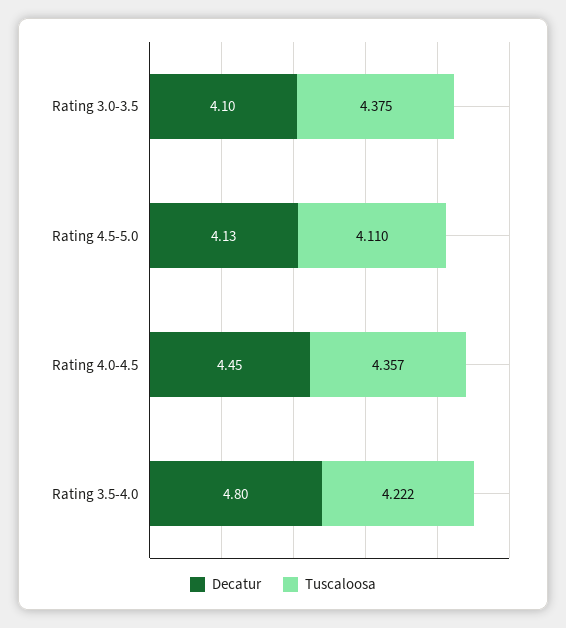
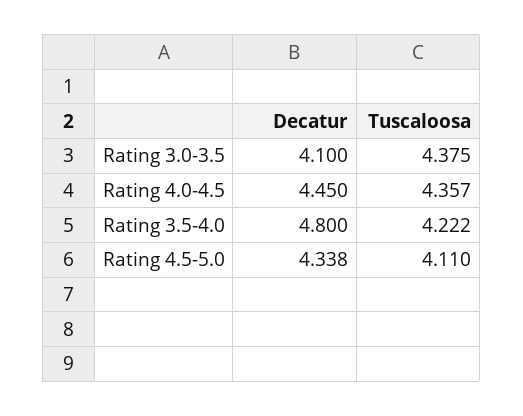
  {
    "Decatur": {
      "Rating 3.0-3.5": 4.1,
-     "Rating 4.5-5.0": 4.13,
+     "Rating 4.5-5.0": 4.338,
      "Rating 4.0-4.5": 4.45,
      "Rating 3.5-4.0": 4.8
    },
    "Tuscaloosa": {
      "Rating 3.0-3.5": 4.375,
      "Rating 4.5-5.0": 4.11,
      "Rating 4.0-4.5": 4.357,
      "Rating 3.5-4.0": 4.222
    }
  }

